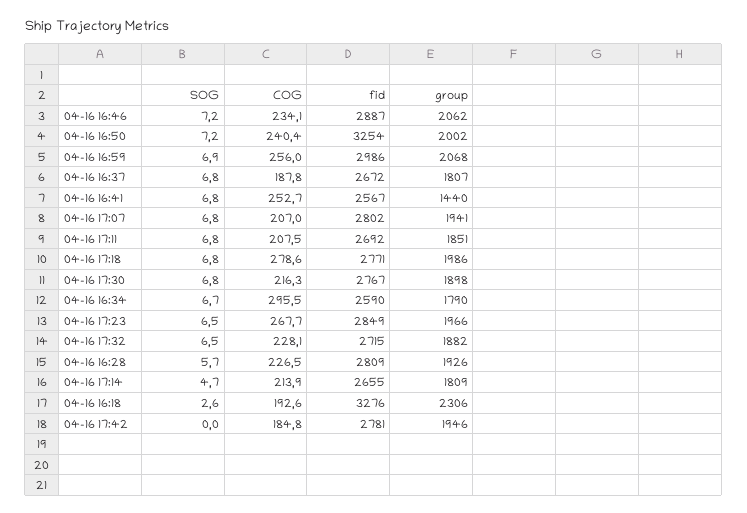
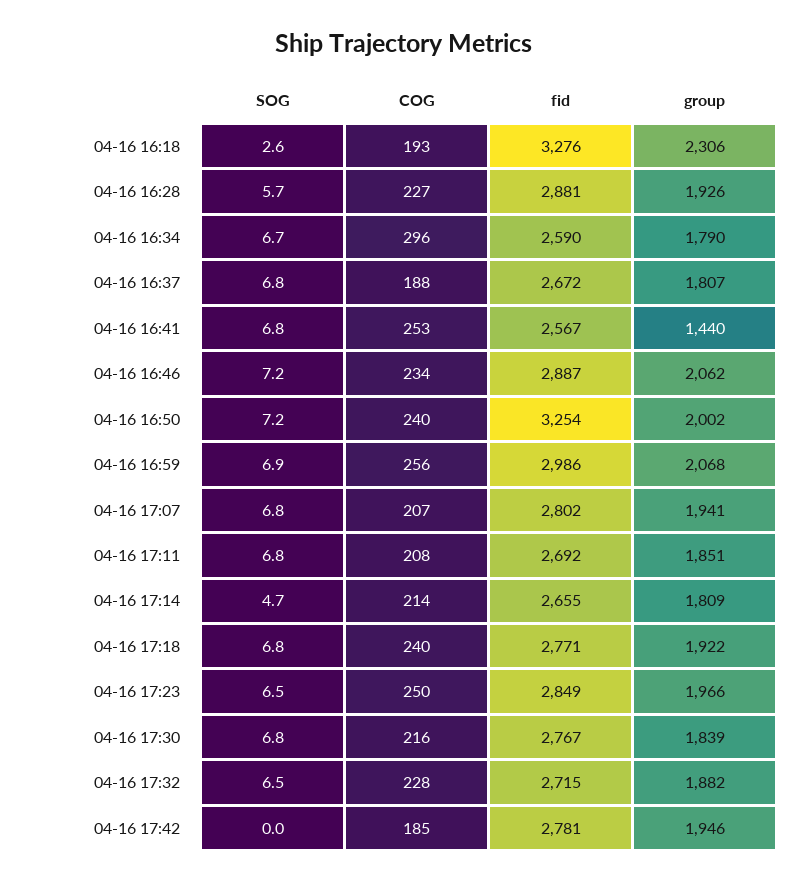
  {
    "SOG": {
      "04-16 16:46": 7.2,
      "04-16 16:50": 7.2,
      "04-16 16:59": 6.9,
      "04-16 16:37": 6.8,
      "04-16 16:41": 6.8,
      "04-16 17:07": 6.8,
      "04-16 17:11": 6.8,
      "04-16 17:18": 6.8,
      "04-16 17:30": 6.8,
      "04-16 16:34": 6.7,
      "04-16 17:23": 6.5,
      "04-16 17:32": 6.5,
      "04-16 16:28": 5.7,
      "04-16 17:14": 4.7,
      "04-16 16:18": 2.6,
      "04-16 17:42": 0
    },
    "COG": {
      "04-16 16:46": 234.1,
      "04-16 16:50": 240.4,
      "04-16 16:59": 256,
      "04-16 16:37": 187.8,
      "04-16 16:41": 252.7,
      "04-16 17:07": 207,
      "04-16 17:11": 207.5,
-     "04-16 17:18": 278.6,
+     "04-16 17:18": 240,
      "04-16 17:30": 216.3,
      "04-16 16:34": 295.5,
-     "04-16 17:23": 267.7,
+     "04-16 17:23": 250,
      "04-16 17:32": 228.1,
      "04-16 16:28": 226.5,
      "04-16 17:14": 213.9,
      "04-16 16:18": 192.6,
      "04-16 17:42": 184.8
    },
    "fid": {
      "04-16 16:46": 2887,
      "04-16 16:50": 3254,
      "04-16 16:59": 2986,
      "04-16 16:37": 2672,
      "04-16 16:41": 2567,
      "04-16 17:07": 2802,
      "04-16 17:11": 2692,
      "04-16 17:18": 2771,
      "04-16 17:30": 2767,
      "04-16 16:34": 2590,
      "04-16 17:23": 2849,
      "04-16 17:32": 2715,
-     "04-16 16:28": 2809,
+     "04-16 16:28": 2881,
      "04-16 17:14": 2655,
      "04-16 16:18": 3276,
      "04-16 17:42": 2781
    },
    "group": {
      "04-16 16:46": 2062,
      "04-16 16:50": 2002,
      "04-16 16:59": 2068,
      "04-16 16:37": 1807,
      "04-16 16:41": 1440,
      "04-16 17:07": 1941,
      "04-16 17:11": 1851,
-     "04-16 17:18": 1986,
+     "04-16 17:18": 1922,
-     "04-16 17:30": 1898,
+     "04-16 17:30": 1839,
      "04-16 16:34": 1790,
      "04-16 17:23": 1966,
      "04-16 17:32": 1882,
      "04-16 16:28": 1926,
      "04-16 17:14": 1809,
      "04-16 16:18": 2306,
      "04-16 17:42": 1946
    }
  }

